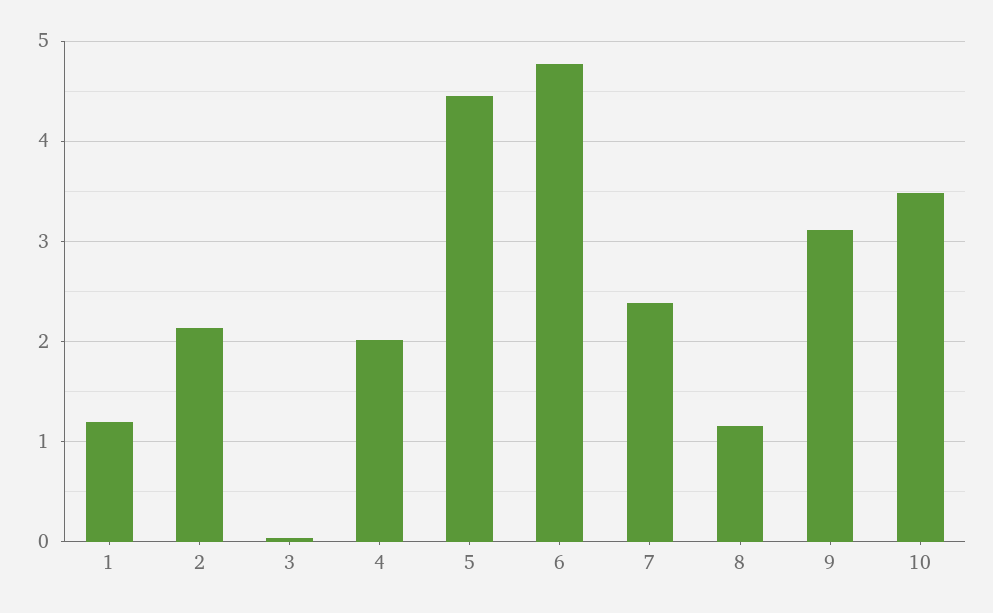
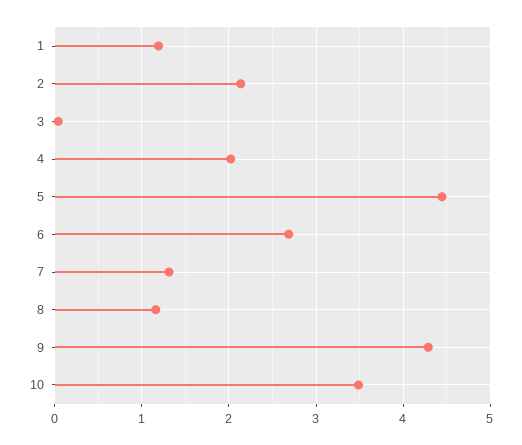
  {
    "1": 1.2,
    "2": 2.1,
    "3": 0,
    "4": 2,
    "5": 4.4,
-   "6": 4.8,
+   "6": 2.7,
-   "7": 2.4,
+   "7": 1.3,
    "8": 1.2,
-   "9": 3.1,
+   "9": 4.3,
    "10": 3.5
  }

